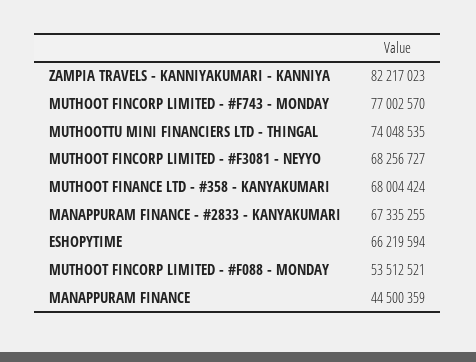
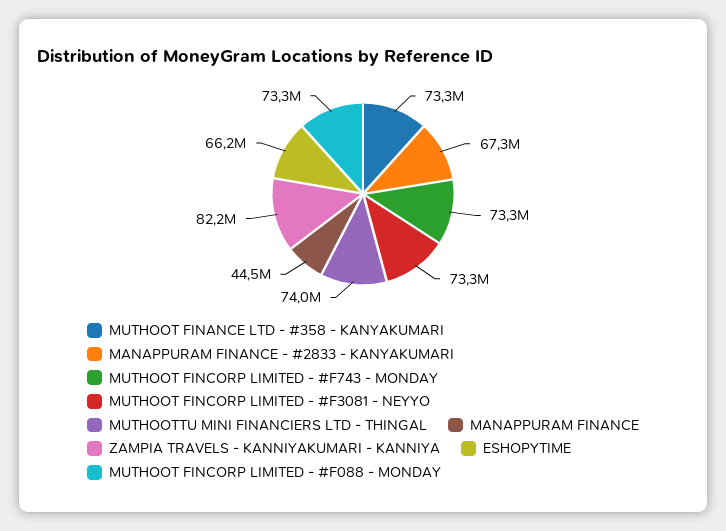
  {
    "ZAMPIA TRAVELS - KANNIYAKUMARI - KANNIYA": 82217023,
-   "MUTHOOT FINCORP LIMITED - #F743 - MONDAY": 77002570,
+   "MUTHOOT FINCORP LIMITED - #F743 - MONDAY": 73300000,
    "MUTHOOTTU MINI FINANCIERS LTD - THINGAL": 74048535,
-   "MUTHOOT FINCORP LIMITED - #F3081 - NEYYO": 68256727,
+   "MUTHOOT FINCORP LIMITED - #F3081 - NEYYO": 73300000,
-   "MUTHOOT FINANCE LTD - #358 - KANYAKUMARI": 68004424,
+   "MUTHOOT FINANCE LTD - #358 - KANYAKUMARI": 73300000,
    "MANAPPURAM FINANCE - #2833 - KANYAKUMARI": 67335255,
    "ESHOPYTIME": 66219594,
-   "MUTHOOT FINCORP LIMITED - #F088 - MONDAY": 53512521,
+   "MUTHOOT FINCORP LIMITED - #F088 - MONDAY": 73300000,
    "MANAPPURAM FINANCE": 44500359
  }

